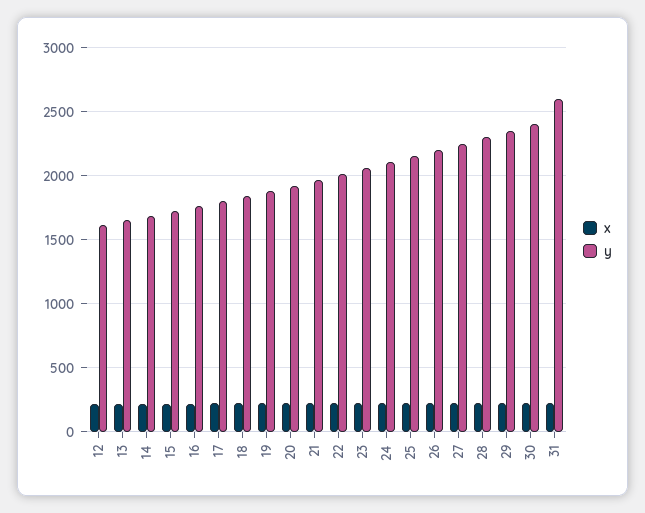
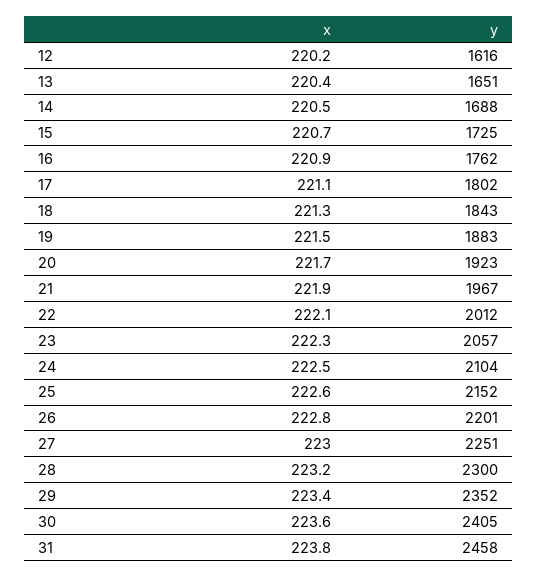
  {
    "x": {
      "12": 220.2,
      "13": 220.4,
      "14": 220.5,
      "15": 220.7,
      "16": 220.9,
      "17": 221.1,
      "18": 221.3,
      "19": 221.5,
      "20": 221.7,
      "21": 221.9,
      "22": 222.1,
      "23": 222.3,
      "24": 222.5,
      "25": 222.6,
      "26": 222.8,
      "27": 223,
      "28": 223.2,
      "29": 223.4,
      "30": 223.6,
      "31": 223.8
    },
    "y": {
      "12": 1616,
      "13": 1651,
      "14": 1688,
      "15": 1725,
      "16": 1762,
      "17": 1802,
      "18": 1843,
      "19": 1883,
      "20": 1923,
      "21": 1967,
      "22": 2012,
      "23": 2057,
      "24": 2104,
      "25": 2152,
      "26": 2201,
      "27": 2251,
      "28": 2300,
      "29": 2352,
      "30": 2405,
-     "31": 2600
+     "31": 2458
    }
  }

